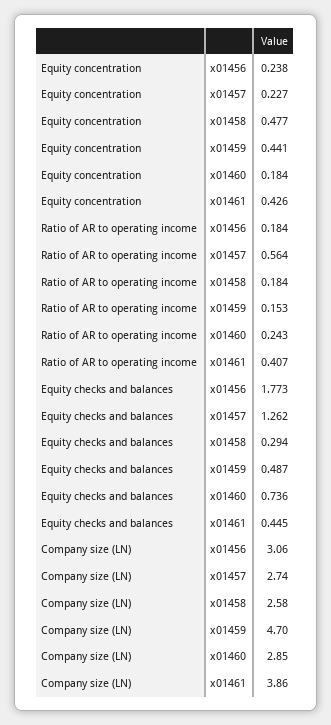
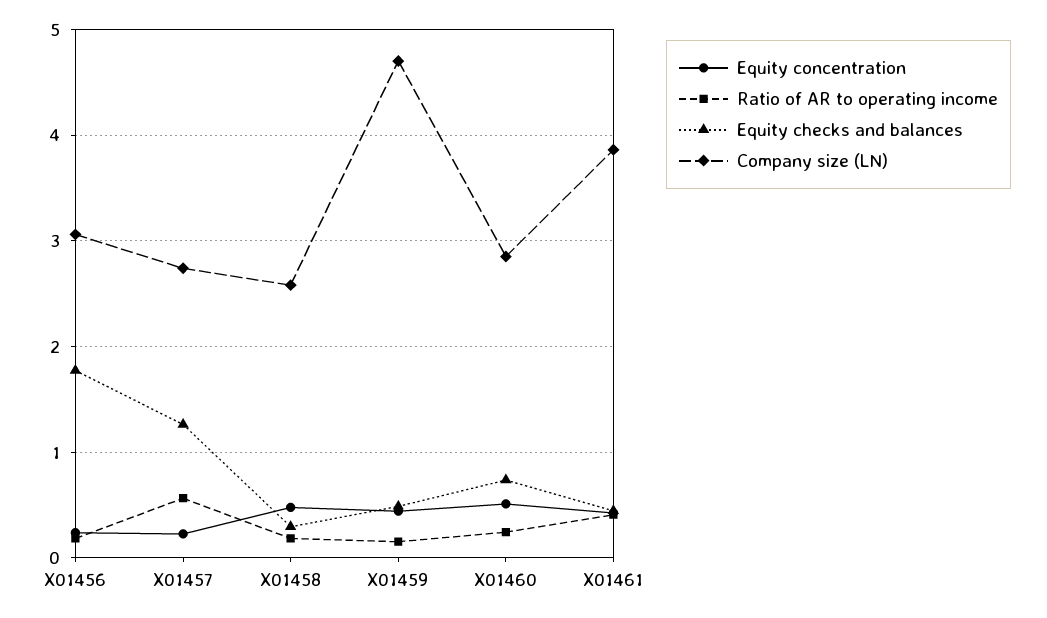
  {
    "Equity concentration": {
      "x01456": 0.238,
      "x01457": 0.227,
      "x01458": 0.477,
      "x01459": 0.441,
-     "x01460": 0.184,
+     "x01460": 0.5,
      "x01461": 0.426
    },
    "Ratio of AR to operating income": {
      "x01456": 0.184,
      "x01457": 0.564,
      "x01458": 0.184,
      "x01459": 0.153,
      "x01460": 0.243,
      "x01461": 0.407
    },
    "Equity checks and balances": {
      "x01456": 1.773,
      "x01457": 1.262,
      "x01458": 0.294,
      "x01459": 0.487,
      "x01460": 0.736,
      "x01461": 0.445
    },
    "Company size (LN)": {
      "x01456": 3.06,
      "x01457": 2.74,
      "x01458": 2.58,
      "x01459": 4.7,
      "x01460": 2.85,
      "x01461": 3.86
    }
  }

